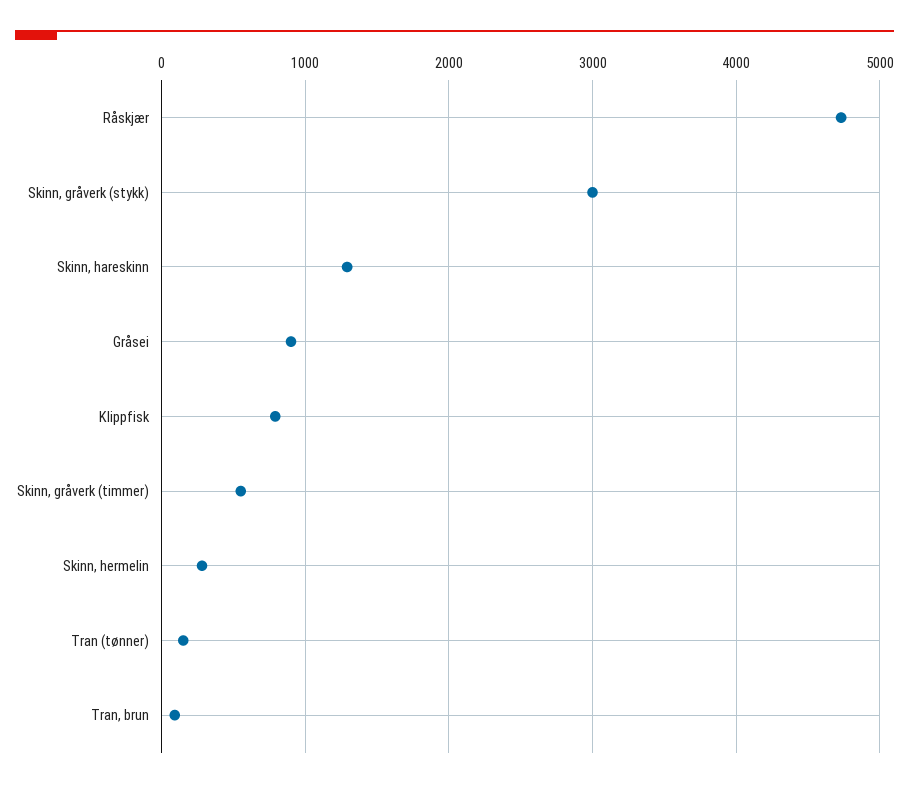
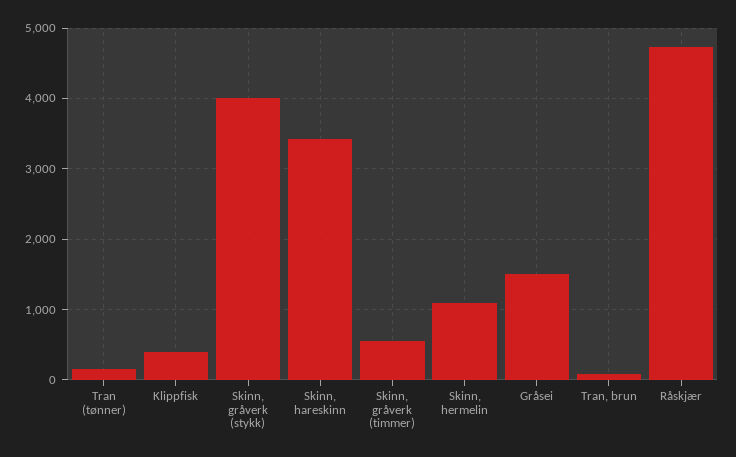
  {
    "Råskjær": 4700,
-   "Skinn, gråverk (stykk)": 3000,
+   "Skinn, gråverk (stykk)": 4000,
-   "Skinn, hareskinn": 1300,
+   "Skinn, hareskinn": 3400,
-   "Gråsei": 900,
+   "Gråsei": 1500,
-   "Klippfisk": 800,
+   "Klippfisk": 400,
    "Skinn, gråverk (timmer)": 600,
-   "Skinn, hermelin": 300,
+   "Skinn, hermelin": 1100,
    "Tran (tønner)": 100,
    "Tran, brun": 100
  }

